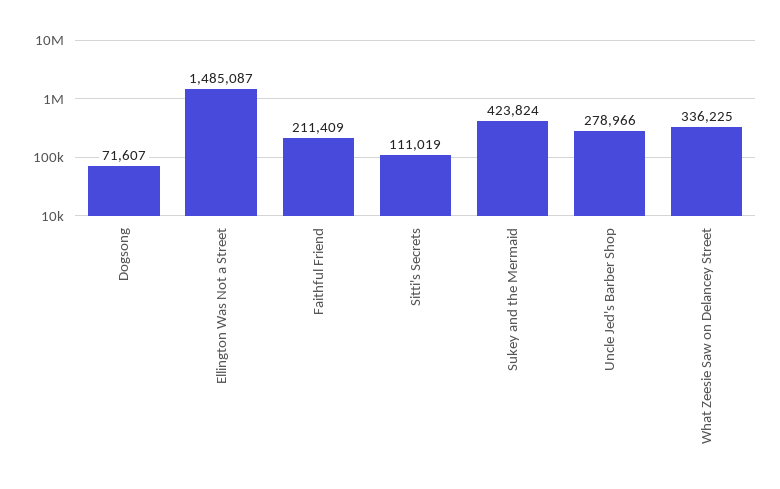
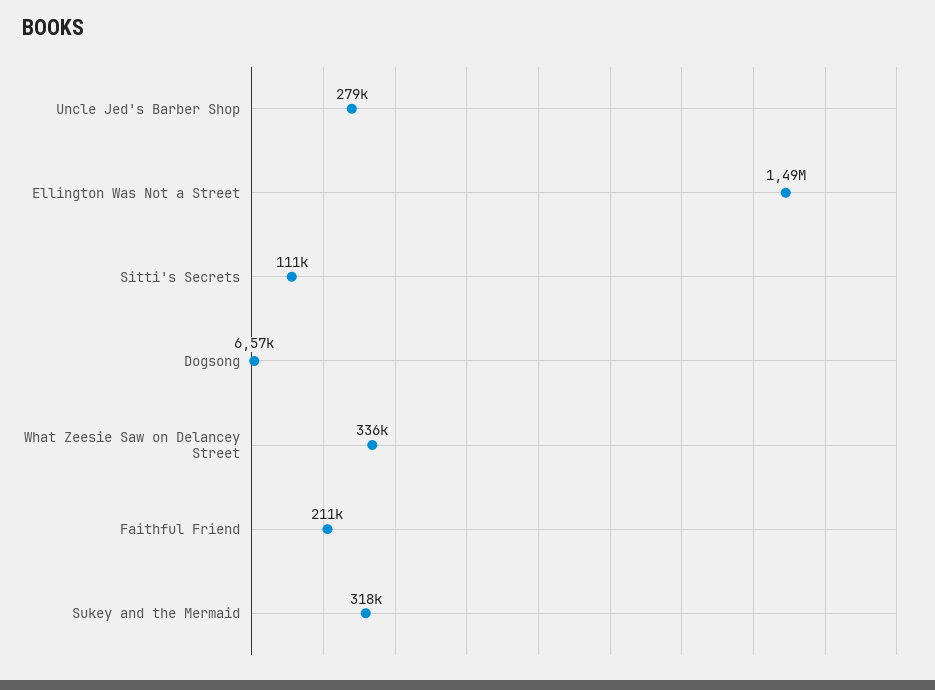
  {
-   "Dogsong": 71607,
+   "Dogsong": 6570,
    "Ellington Was Not a Street": 1485087,
    "Faithful Friend": 211409,
    "Sitti's Secrets": 111019,
-   "Sukey and the Mermaid": 423824,
+   "Sukey and the Mermaid": 318000,
    "Uncle Jed's Barber Shop": 278966,
    "What Zeesie Saw on Delancey Street": 336225
  }

